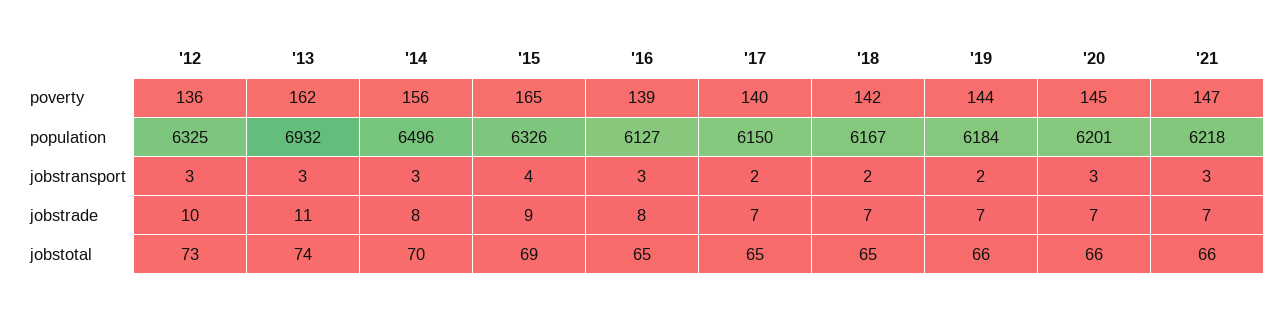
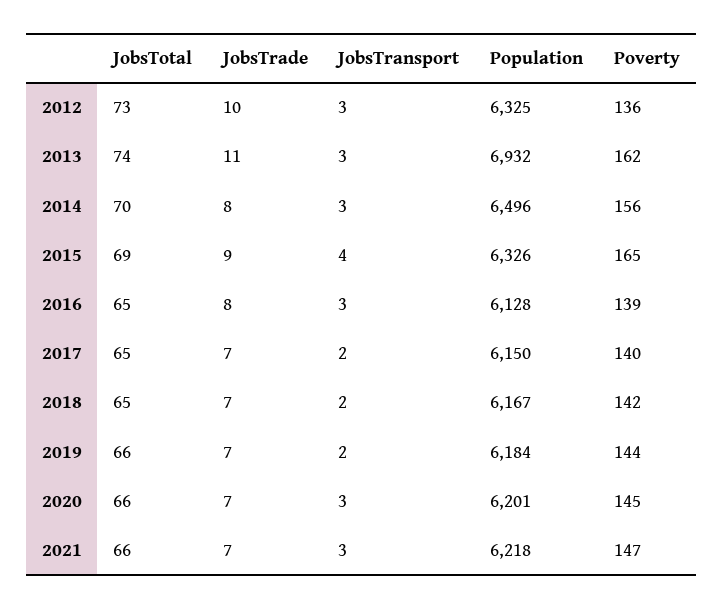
  {
    "'12": {
      "poverty": 136,
      "population": 6325,
      "jobstransport": 3,
      "jobstrade": 10,
      "jobstotal": 73
    },
    "'13": {
      "poverty": 162,
      "population": 6932,
      "jobstransport": 3,
      "jobstrade": 11,
      "jobstotal": 74
    },
    "'14": {
      "poverty": 156,
      "population": 6496,
      "jobstransport": 3,
      "jobstrade": 8,
      "jobstotal": 70
    },
    "'15": {
      "poverty": 165,
      "population": 6326,
      "jobstransport": 4,
      "jobstrade": 9,
      "jobstotal": 69
    },
    "'16": {
      "poverty": 139,
-     "population": 6127,
+     "population": 6128,
      "jobstransport": 3,
      "jobstrade": 8,
      "jobstotal": 65
    },
    "'17": {
      "poverty": 140,
      "population": 6150,
      "jobstransport": 2,
      "jobstrade": 7,
      "jobstotal": 65
    },
    "'18": {
      "poverty": 142,
      "population": 6167,
      "jobstransport": 2,
      "jobstrade": 7,
      "jobstotal": 65
    },
    "'19": {
      "poverty": 144,
      "population": 6184,
      "jobstransport": 2,
      "jobstrade": 7,
      "jobstotal": 66
    },
    "'20": {
      "poverty": 145,
      "population": 6201,
      "jobstransport": 3,
      "jobstrade": 7,
      "jobstotal": 66
    },
    "'21": {
      "poverty": 147,
      "population": 6218,
      "jobstransport": 3,
      "jobstrade": 7,
      "jobstotal": 66
    }
  }

